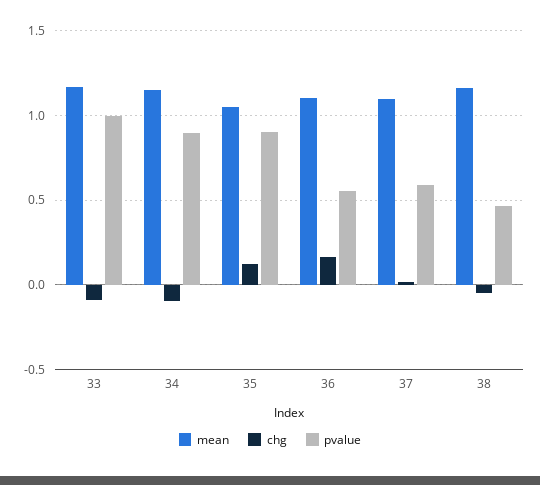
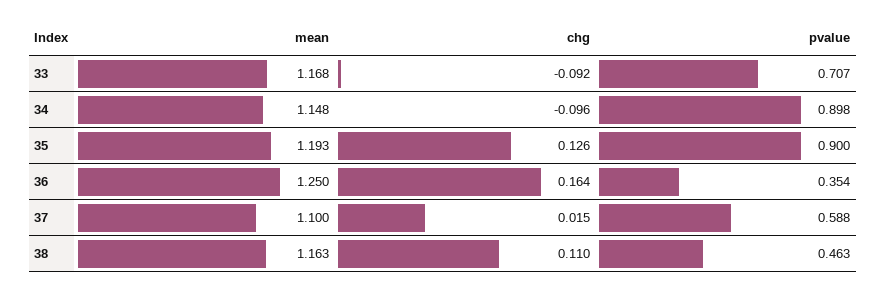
  {
    "mean": {
      "33": 1.168,
      "34": 1.148,
-     "35": 1.05,
+     "35": 1.193,
-     "36": 1.1,
+     "36": 1.25,
      "37": 1.1,
      "38": 1.163
    },
    "chg": {
      "33": -0.092,
      "34": -0.096,
      "35": 0.126,
      "36": 0.164,
      "37": 0.015,
-     "38": -0.05
+     "38": 0.11
    },
    "pvalue": {
-     "33": 1,
+     "33": 0.707,
      "34": 0.898,
      "35": 0.9,
-     "36": 0.55,
+     "36": 0.354,
      "37": 0.588,
      "38": 0.463
    }
  }

